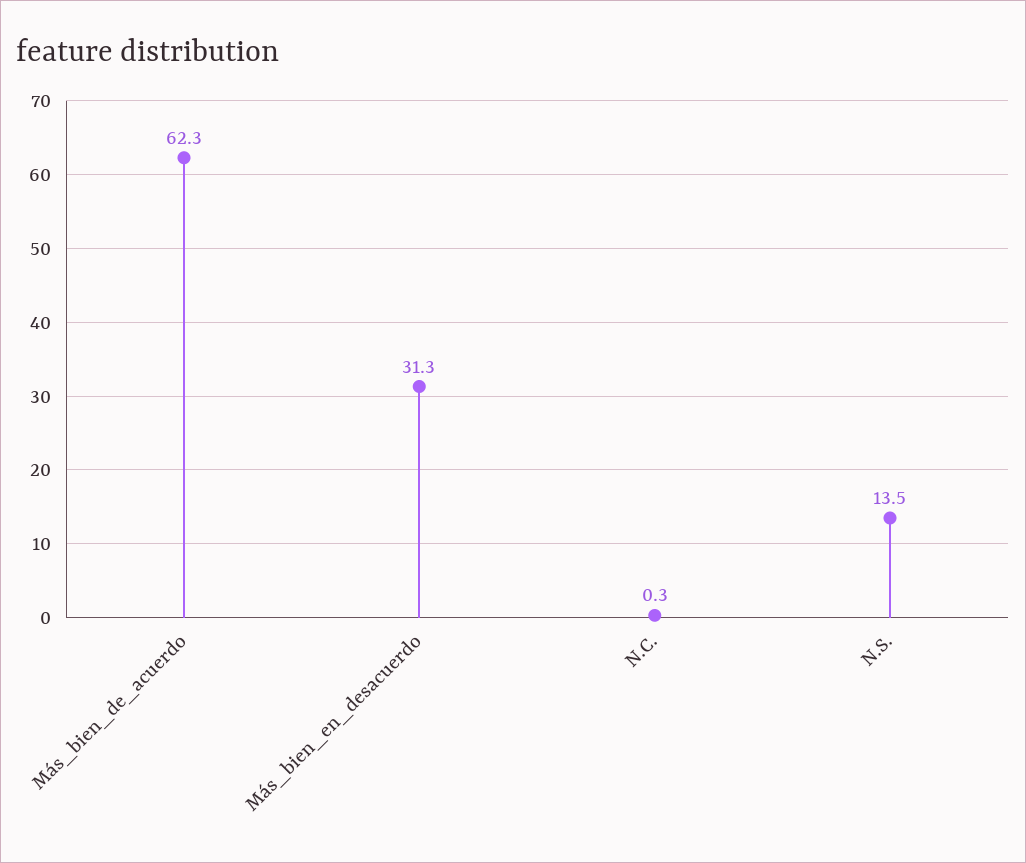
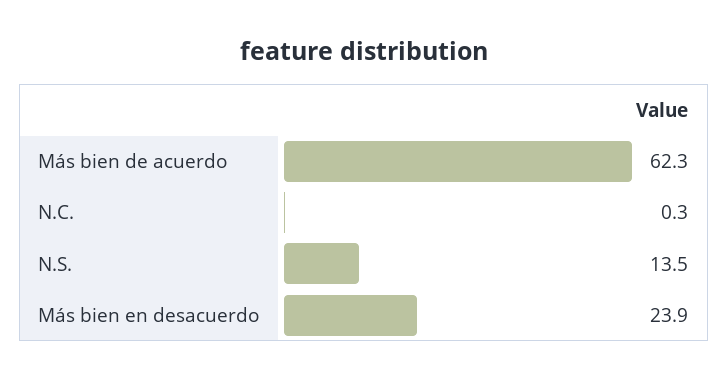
  {
    "Más_bien_de_acuerdo": 62.3,
-   "Más_bien_en_desacuerdo": 31.3,
+   "Más_bien_en_desacuerdo": 23.9,
    "N.C.": 0.3,
    "N.S.": 13.5
  }

